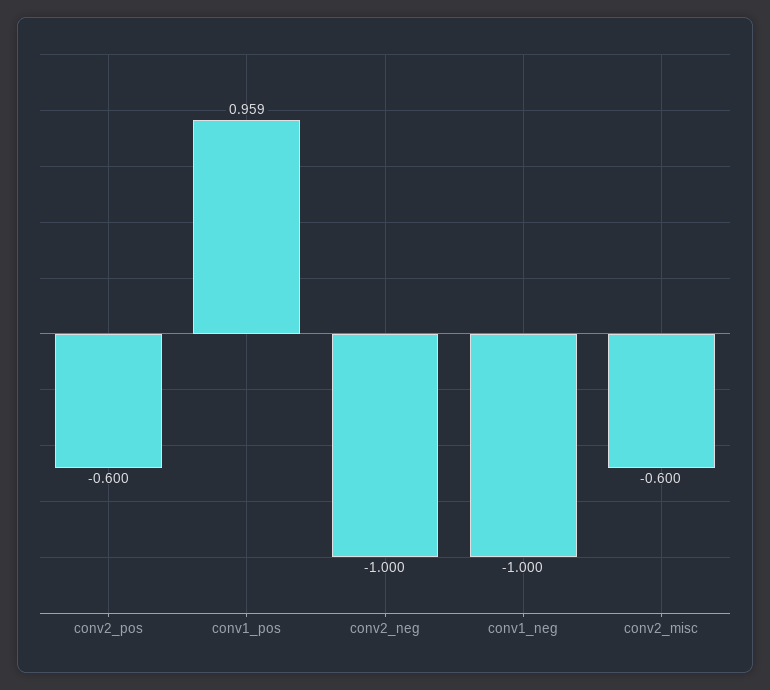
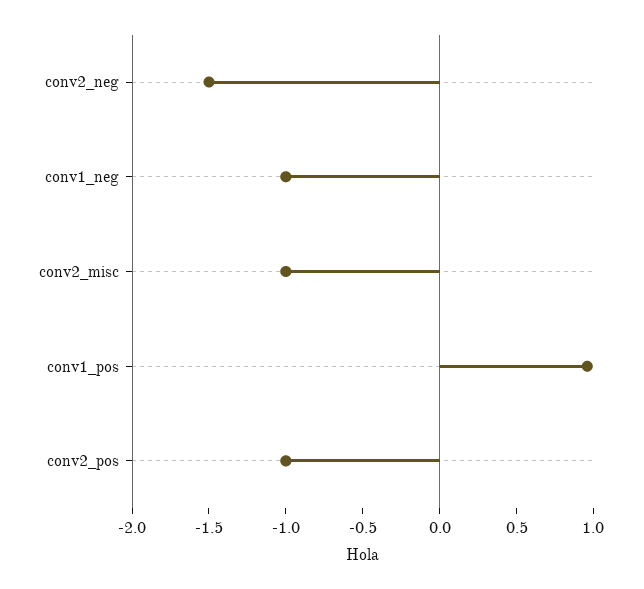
  {
-   "conv2_pos": -0.6,
+   "conv2_pos": -1,
    "conv1_pos": 0.959,
-   "conv2_neg": -1,
+   "conv2_neg": -1.5,
    "conv1_neg": -1,
-   "conv2_misc": -0.6
+   "conv2_misc": -1
  }

